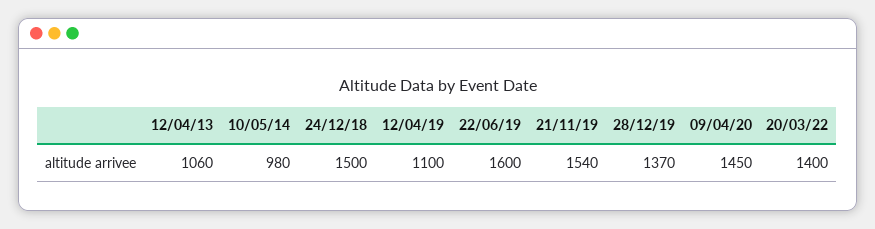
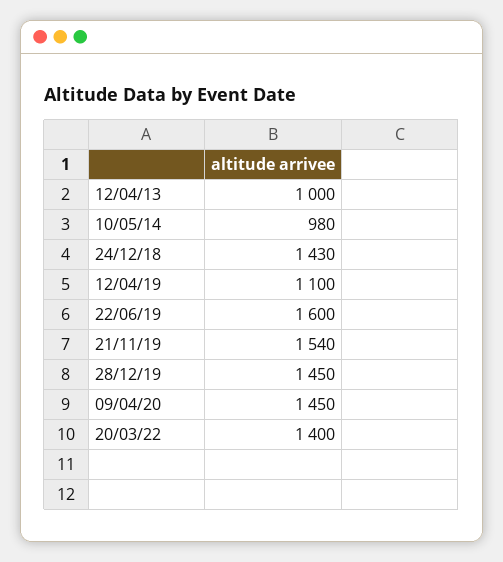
  {
-   "12/04/13": 1060,
+   "12/04/13": 1000,
    "10/05/14": 980,
-   "24/12/18": 1500,
+   "24/12/18": 1430,
    "12/04/19": 1100,
    "22/06/19": 1600,
    "21/11/19": 1540,
-   "28/12/19": 1370,
+   "28/12/19": 1450,
    "09/04/20": 1450,
    "20/03/22": 1400
  }

